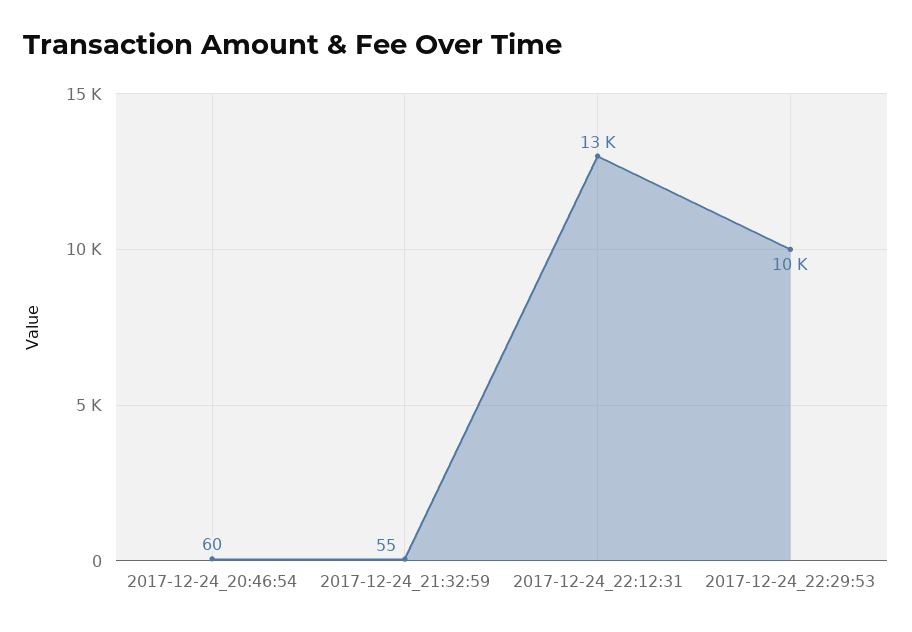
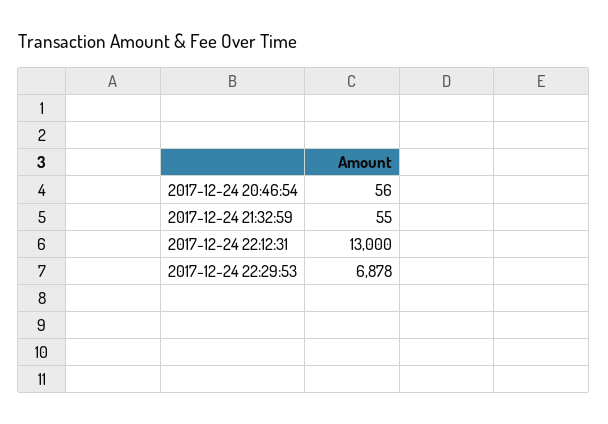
  {
-   "2017-12-24_20:46:54": 60,
+   "2017-12-24_20:46:54": 56,
    "2017-12-24_21:32:59": 55,
    "2017-12-24_22:12:31": 13000,
-   "2017-12-24_22:29:53": 10000
+   "2017-12-24_22:29:53": 6878
  }

